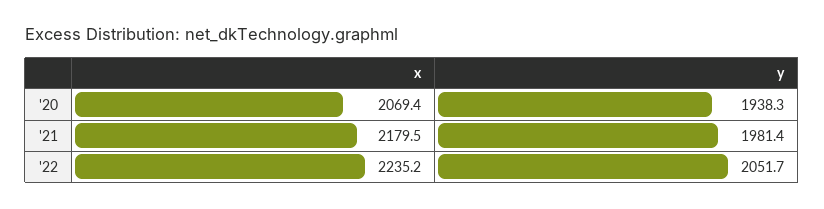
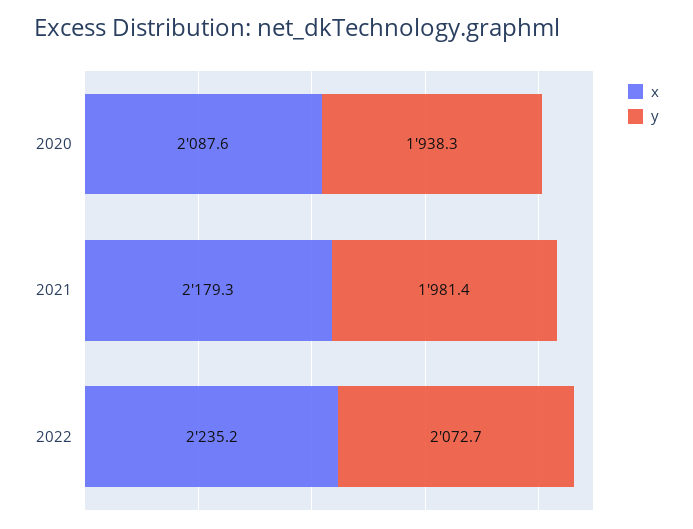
  {
    "x": {
-     "'20": 2069.4,
+     "'20": 2087.6,
-     "'21": 2179.5,
+     "'21": 2179.3,
      "'22": 2235.2
    },
    "y": {
      "'20": 1938.3,
      "'21": 1981.4,
-     "'22": 2051.7
+     "'22": 2072.7
    }
  }

